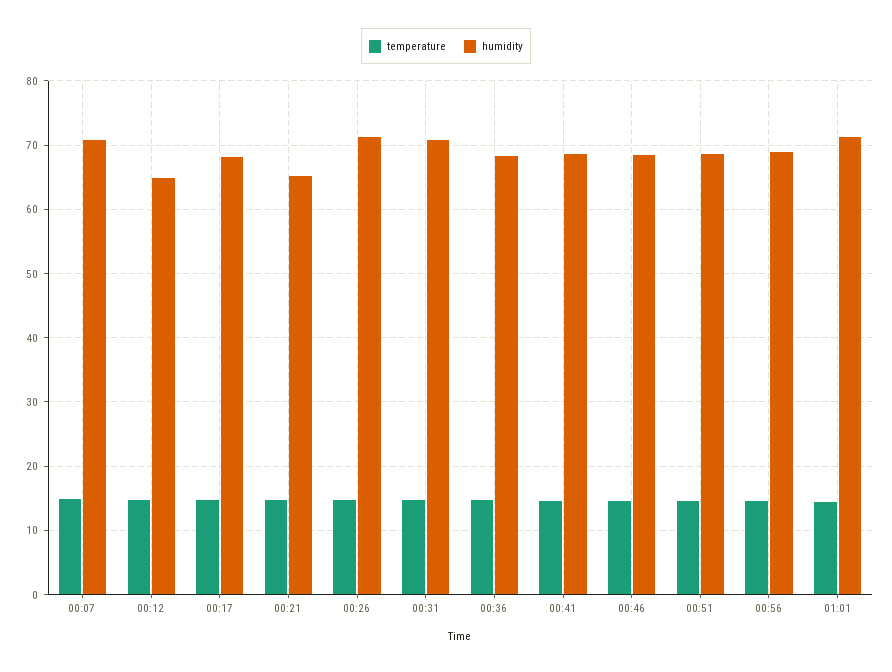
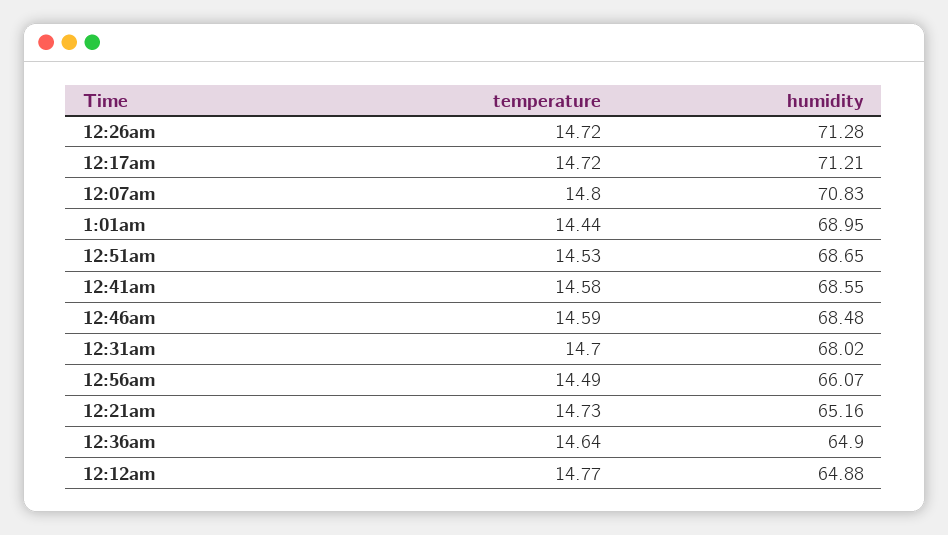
  {
    "temperature": {
      "00:07": 14.8,
      "00:12": 14.77,
      "00:17": 14.72,
      "00:21": 14.73,
      "00:26": 14.72,
      "00:31": 14.7,
      "00:36": 14.64,
      "00:41": 14.58,
      "00:46": 14.59,
      "00:51": 14.53,
      "00:56": 14.49,
      "01:01": 14.44
    },
    "humidity": {
      "00:07": 70.83,
      "00:12": 64.88,
-     "00:17": 68,
+     "00:17": 71.21,
      "00:21": 65.16,
      "00:26": 71.28,
-     "00:31": 71,
+     "00:31": 68.02,
-     "00:36": 68,
+     "00:36": 64.9,
      "00:41": 68.55,
      "00:46": 68.48,
      "00:51": 68.65,
-     "00:56": 69,
+     "00:56": 66.07,
-     "01:01": 71
+     "01:01": 68.95
    }
  }

